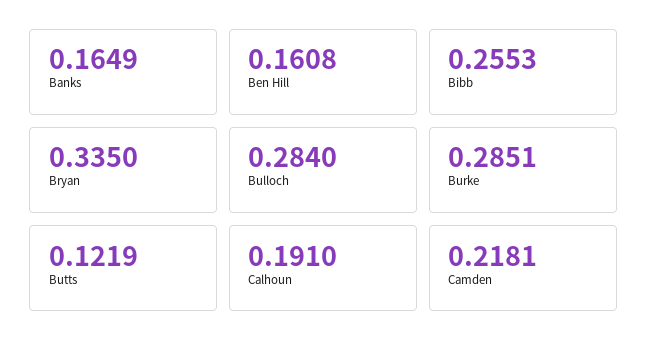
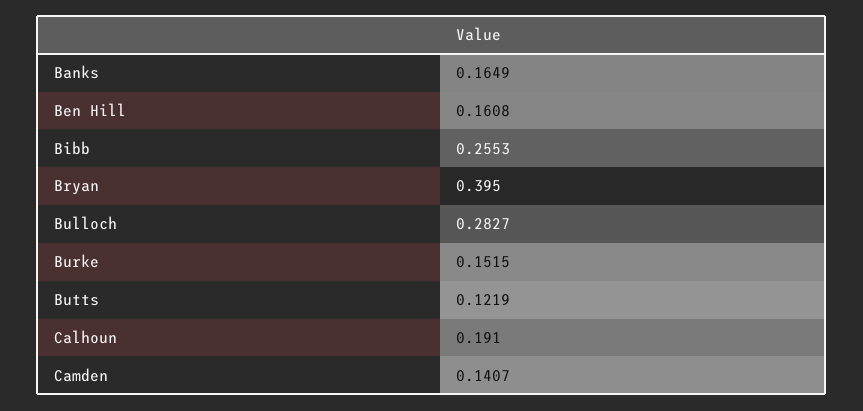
  {
    "Banks": 0.1649,
    "Ben Hill": 0.1608,
    "Bibb": 0.2553,
-   "Bryan": 0.335,
+   "Bryan": 0.395,
-   "Bulloch": 0.284,
+   "Bulloch": 0.2827,
-   "Burke": 0.2851,
+   "Burke": 0.1515,
    "Butts": 0.1219,
    "Calhoun": 0.191,
-   "Camden": 0.2181
+   "Camden": 0.1407
  }

